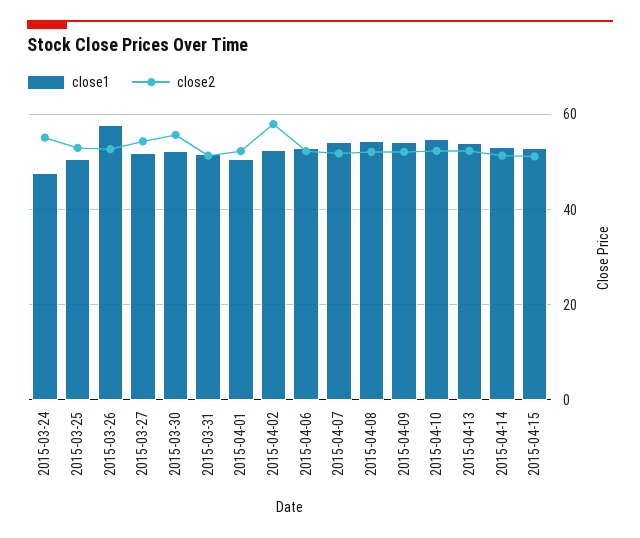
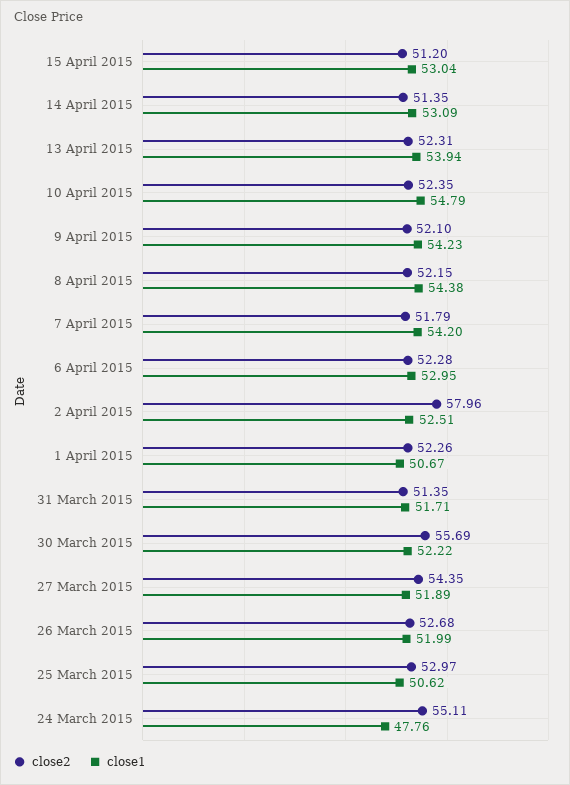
  {
    "close1": {
      "2015-03-24": 47.76,
      "2015-03-25": 50.62,
-     "2015-03-26": 58,
+     "2015-03-26": 51.99,
      "2015-03-27": 51.89,
      "2015-03-30": 52.22,
      "2015-03-31": 51.71,
      "2015-04-01": 50.67,
      "2015-04-02": 52.51,
      "2015-04-06": 52.95,
      "2015-04-07": 54.2,
      "2015-04-08": 54.38,
      "2015-04-09": 54.23,
      "2015-04-10": 54.79,
      "2015-04-13": 53.94,
      "2015-04-14": 53.09,
      "2015-04-15": 53.04
    },
    "close2": {
      "2015-03-24": 55.11,
      "2015-03-25": 52.97,
      "2015-03-26": 52.68,
      "2015-03-27": 54.35,
      "2015-03-30": 55.69,
      "2015-03-31": 51.35,
      "2015-04-01": 52.26,
      "2015-04-02": 57.96,
      "2015-04-06": 52.28,
      "2015-04-07": 51.79,
      "2015-04-08": 52.15,
      "2015-04-09": 52.1,
      "2015-04-10": 52.35,
      "2015-04-13": 52.31,
      "2015-04-14": 51.35,
      "2015-04-15": 51.2
    }
  }

